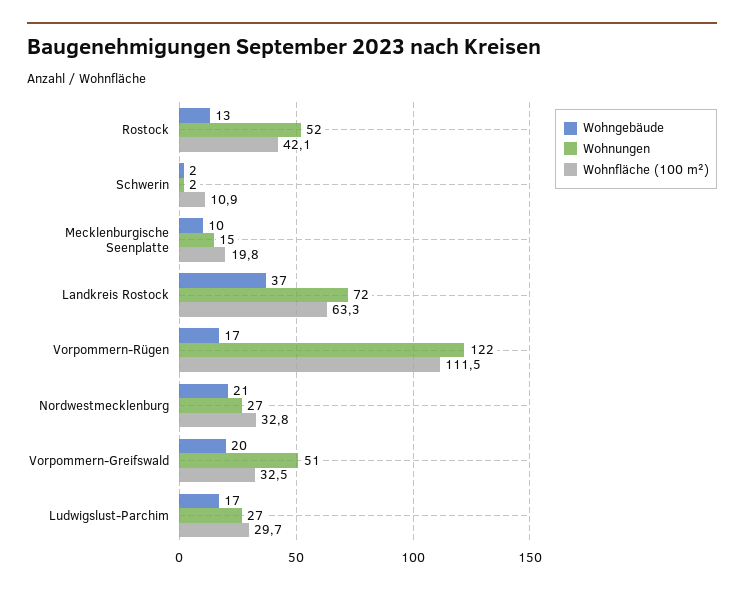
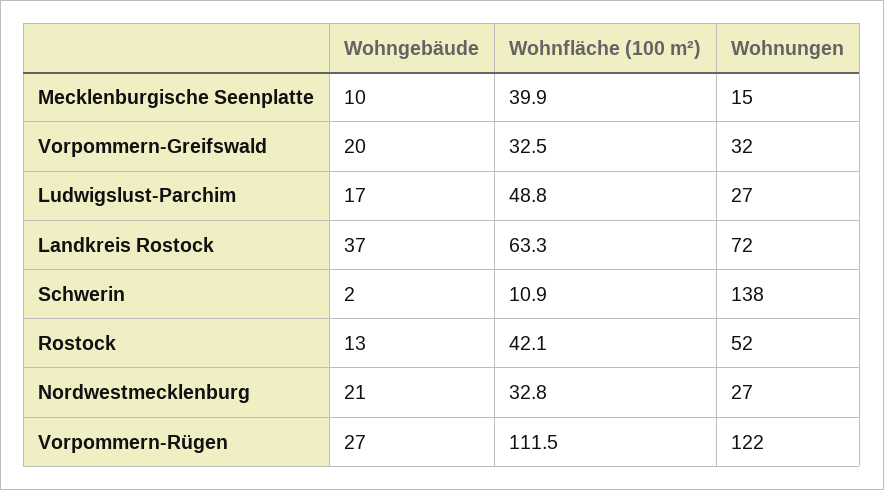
  {
    "Wohngebäude": {
      "Rostock": 13,
      "Schwerin": 2,
      "Mecklenburgische Seenplatte": 10,
      "Landkreis Rostock": 37,
-     "Vorpommern-Rügen": 17,
+     "Vorpommern-Rügen": 27,
      "Nordwestmecklenburg": 21,
      "Vorpommern-Greifswald": 20,
      "Ludwigslust-Parchim": 17
    },
    "Wohnungen": {
      "Rostock": 52,
-     "Schwerin": 2,
+     "Schwerin": 138,
      "Mecklenburgische Seenplatte": 15,
      "Landkreis Rostock": 72,
      "Vorpommern-Rügen": 122,
      "Nordwestmecklenburg": 27,
-     "Vorpommern-Greifswald": 51,
+     "Vorpommern-Greifswald": 32,
      "Ludwigslust-Parchim": 27
    },
    "Wohnfläche (100 m²)": {
      "Rostock": 42.1,
      "Schwerin": 10.9,
-     "Mecklenburgische Seenplatte": 19.8,
+     "Mecklenburgische Seenplatte": 39.9,
      "Landkreis Rostock": 63.3,
      "Vorpommern-Rügen": 111.5,
      "Nordwestmecklenburg": 32.8,
      "Vorpommern-Greifswald": 32.5,
-     "Ludwigslust-Parchim": 29.7
+     "Ludwigslust-Parchim": 48.8
    }
  }

